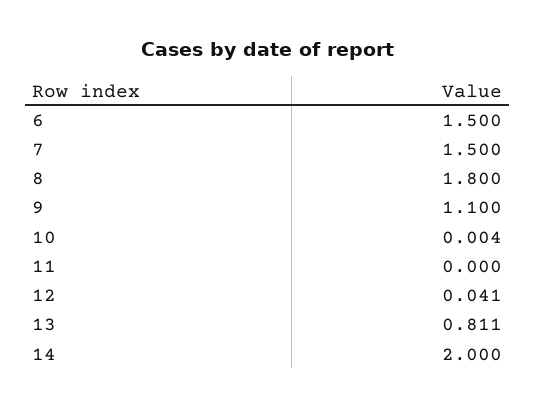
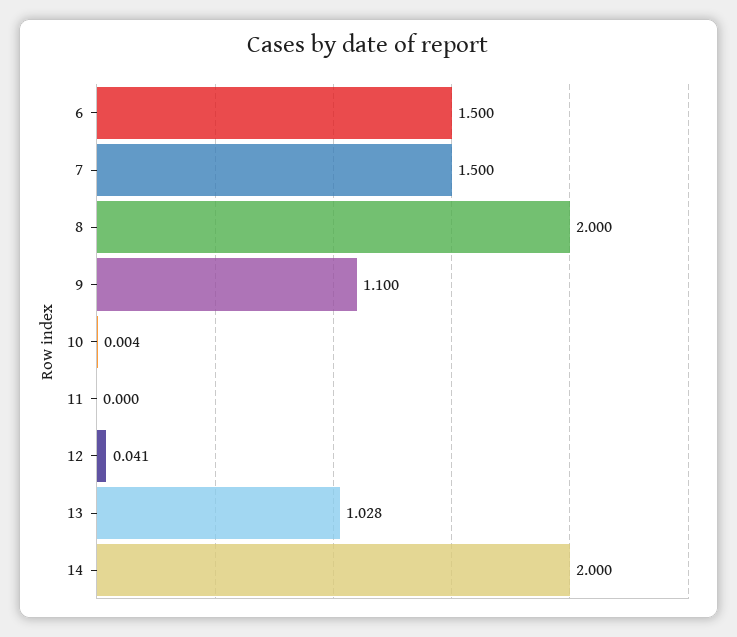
  {
    "6": 1.5,
    "7": 1.5,
-   "8": 1.8,
+   "8": 2,
    "9": 1.1,
    "10": 0.004,
    "11": 0,
    "12": 0.041,
-   "13": 0.811,
+   "13": 1.028,
    "14": 2
  }

